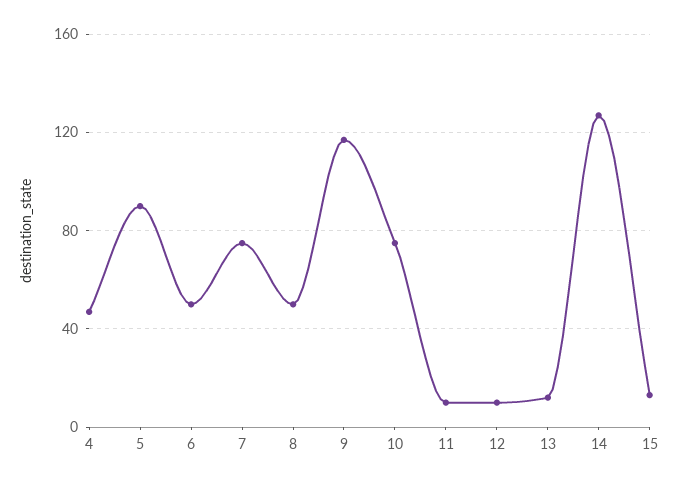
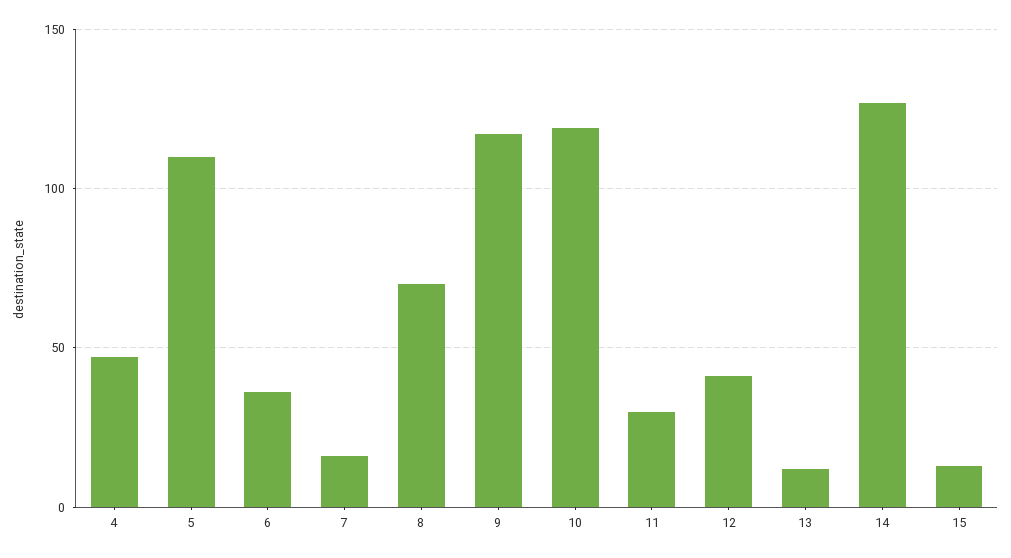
  {
    "4": 45,
-   "5": 90,
+   "5": 110,
-   "6": 50,
+   "6": 35,
-   "7": 75,
+   "7": 15,
-   "8": 50,
+   "8": 70,
    "9": 115,
-   "10": 75,
+   "10": 120,
-   "11": 10,
+   "11": 30,
-   "12": 10,
+   "12": 40,
    "13": 10,
    "14": 125,
    "15": 15
  }

